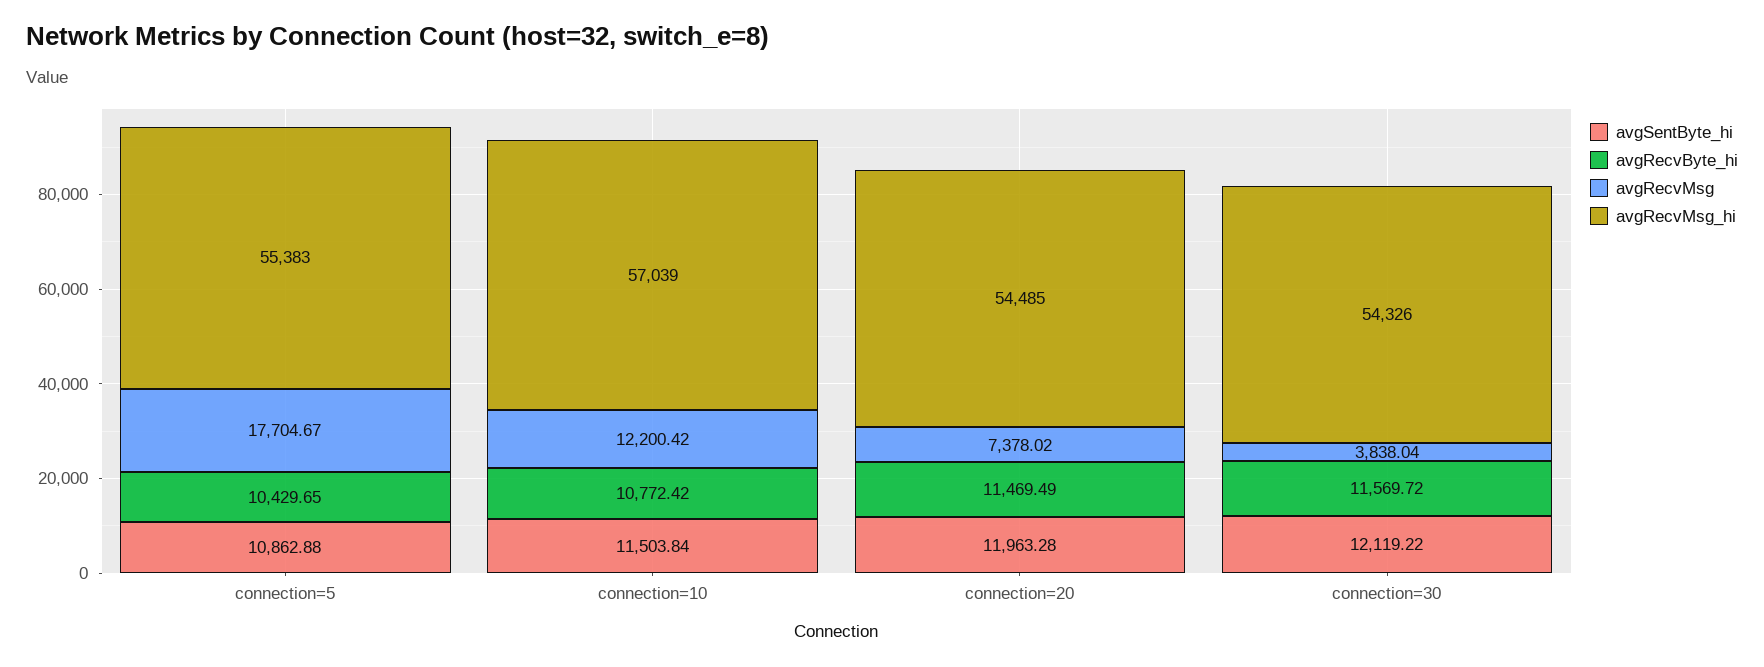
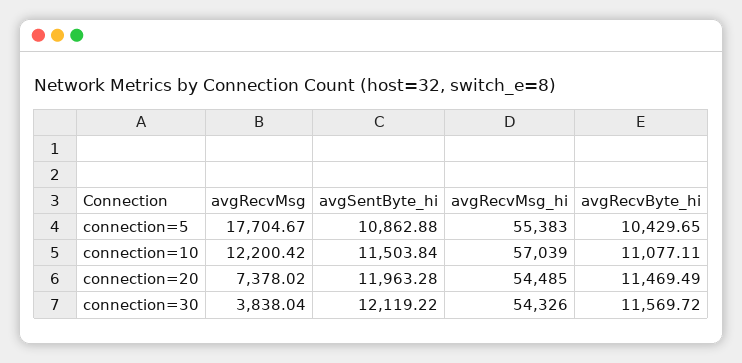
  {
    "avgSentByte_hi": {
      "connection=5": 10862.88,
      "connection=10": 11503.84,
      "connection=20": 11963.28,
      "connection=30": 12119.22
    },
    "avgRecvByte_hi": {
      "connection=5": 10429.65,
-     "connection=10": 10772.42,
+     "connection=10": 11077.11,
      "connection=20": 11469.49,
      "connection=30": 11569.72
    },
    "avgRecvMsg": {
      "connection=5": 17704.67,
      "connection=10": 12200.42,
      "connection=20": 7378.02,
      "connection=30": 3838.04
    },
    "avgRecvMsg_hi": {
      "connection=5": 55383,
      "connection=10": 57039,
      "connection=20": 54485,
      "connection=30": 54326
    }
  }

